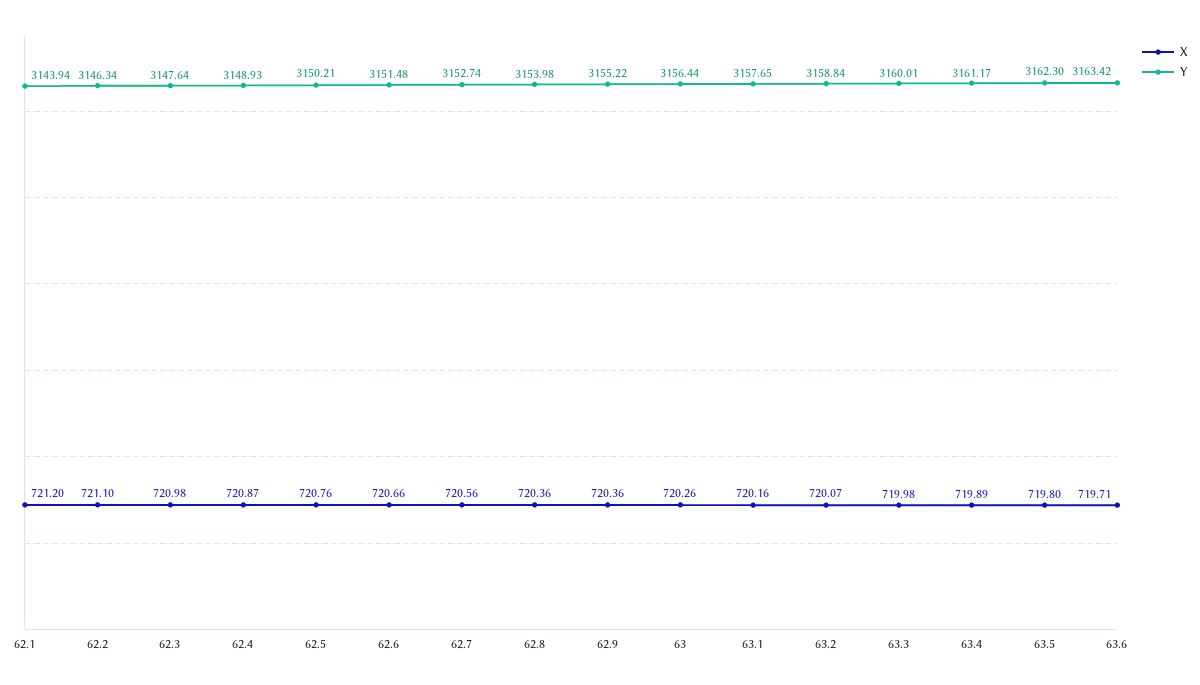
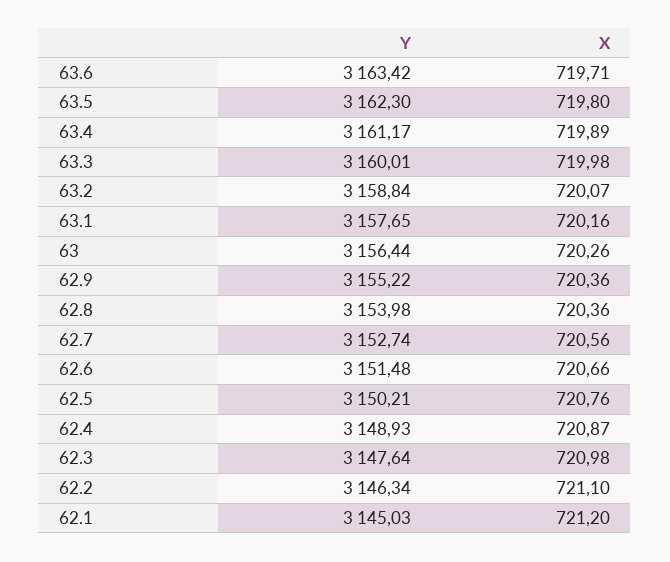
  {
    "X": {
      "62.1": 721.2,
      "62.2": 721.1,
      "62.3": 720.98,
      "62.4": 720.87,
      "62.5": 720.76,
      "62.6": 720.66,
      "62.7": 720.56,
      "62.8": 720.36,
      "62.9": 720.36,
      "63": 720.26,
      "63.1": 720.16,
      "63.2": 720.07,
      "63.3": 719.98,
      "63.4": 719.89,
      "63.5": 719.8,
      "63.6": 719.71
    },
    "Y": {
-     "62.1": 3143.94,
+     "62.1": 3145.03,
      "62.2": 3146.34,
      "62.3": 3147.64,
      "62.4": 3148.93,
      "62.5": 3150.21,
      "62.6": 3151.48,
      "62.7": 3152.74,
      "62.8": 3153.98,
      "62.9": 3155.22,
      "63": 3156.44,
      "63.1": 3157.65,
      "63.2": 3158.84,
      "63.3": 3160.01,
      "63.4": 3161.17,
      "63.5": 3162.3,
      "63.6": 3163.42
    }
  }

